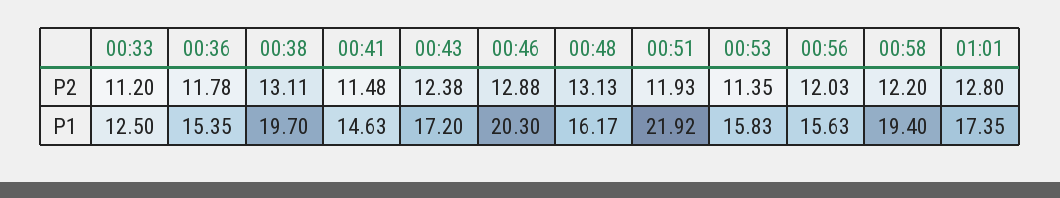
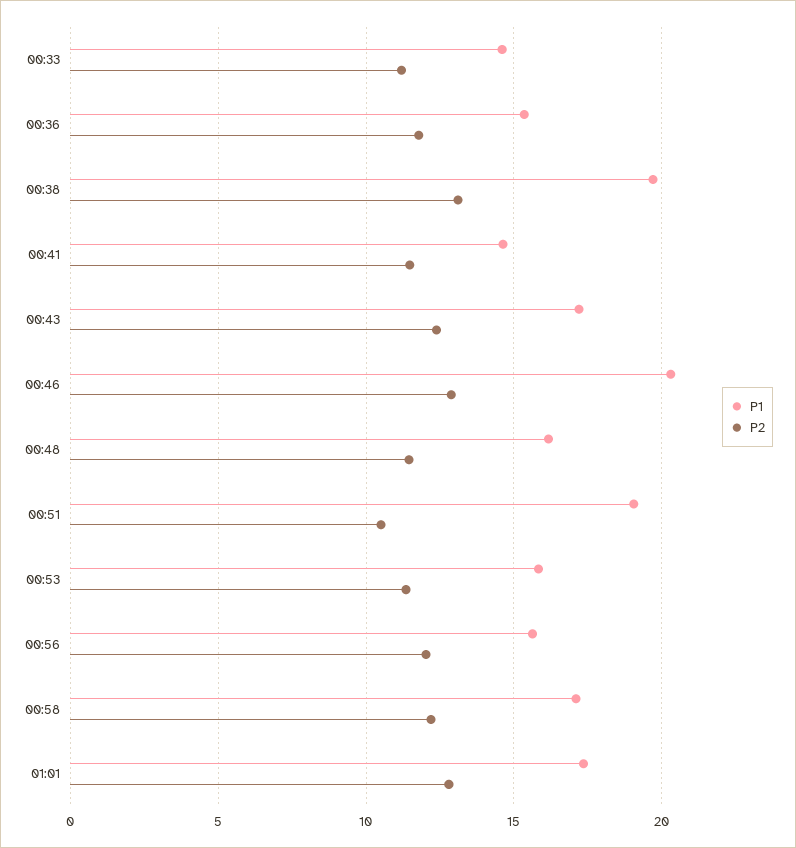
  {
    "P2": {
      "00:33": 11.2,
      "00:36": 11.78,
      "00:38": 13.11,
      "00:41": 11.48,
      "00:43": 12.38,
      "00:46": 12.88,
-     "00:48": 13.13,
+     "00:48": 11.5,
-     "00:51": 11.93,
+     "00:51": 10.5,
      "00:53": 11.35,
      "00:56": 12.03,
      "00:58": 12.2,
      "01:01": 12.8
    },
    "P1": {
-     "00:33": 12.5,
+     "00:33": 14.5,
      "00:36": 15.35,
      "00:38": 19.7,
      "00:41": 14.63,
      "00:43": 17.2,
      "00:46": 20.3,
      "00:48": 16.17,
-     "00:51": 21.92,
+     "00:51": 19,
      "00:53": 15.83,
      "00:56": 15.63,
-     "00:58": 19.4,
+     "00:58": 17,
      "01:01": 17.35
    }
  }

